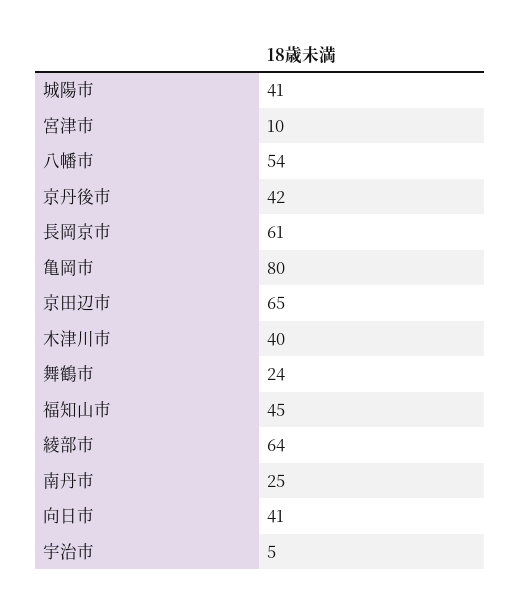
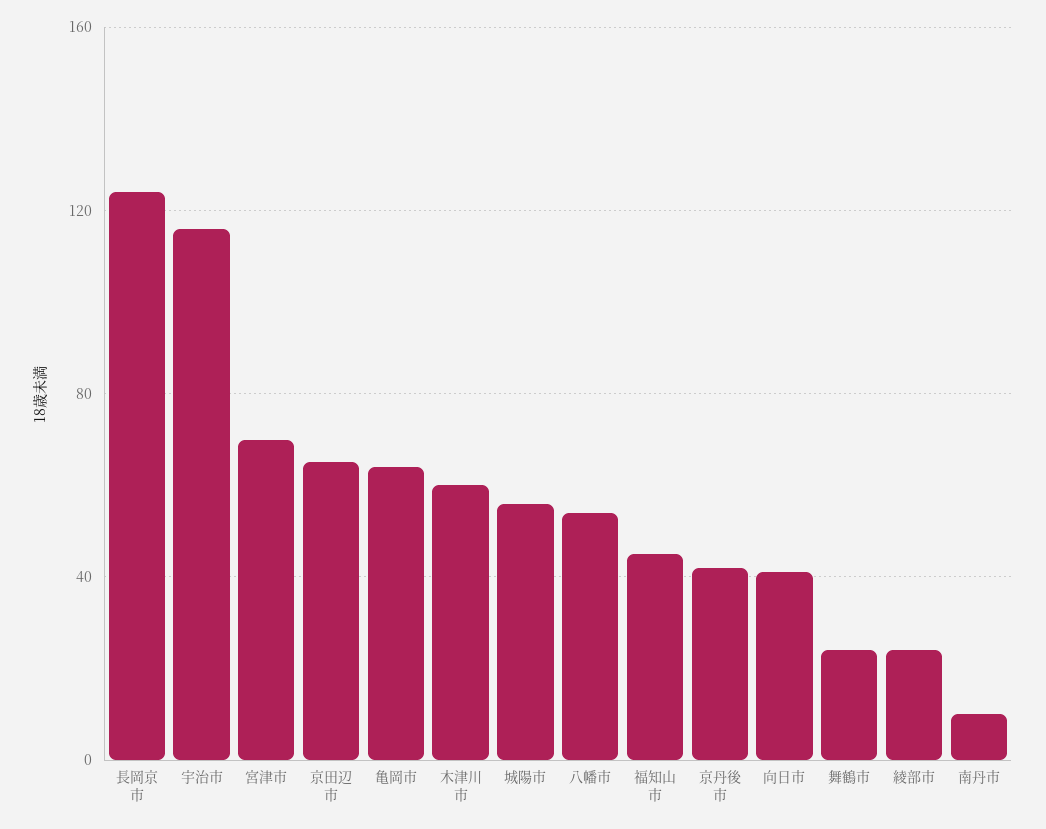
  {
-   "城陽市": 41,
+   "城陽市": 55,
-   "宮津市": 10,
+   "宮津市": 70,
    "八幡市": 54,
    "京丹後市": 42,
-   "長岡京市": 61,
+   "長岡京市": 125,
-   "亀岡市": 80,
+   "亀岡市": 65,
    "京田辺市": 65,
-   "木津川市": 40,
+   "木津川市": 60,
    "舞鶴市": 24,
    "福知山市": 45,
-   "綾部市": 64,
+   "綾部市": 25,
-   "南丹市": 25,
+   "南丹市": 10,
    "向日市": 41,
-   "宇治市": 5
+   "宇治市": 115
  }

